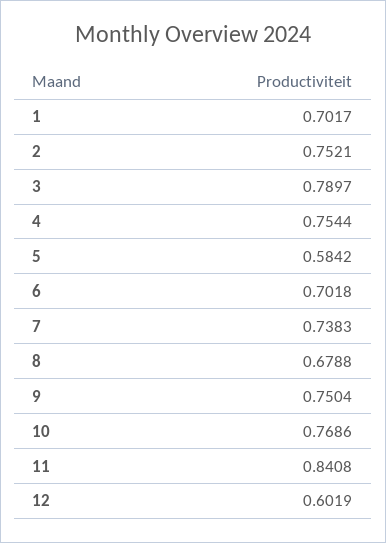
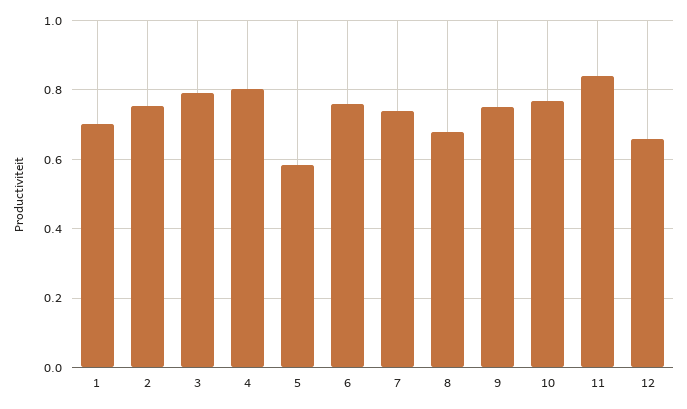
  {
    "1": 0.7017,
    "2": 0.7521,
    "3": 0.7897,
-   "4": 0.7544,
+   "4": 0.8,
    "5": 0.5842,
-   "6": 0.7018,
+   "6": 0.76,
    "7": 0.7383,
    "8": 0.6788,
    "9": 0.7504,
    "10": 0.7686,
    "11": 0.8408,
-   "12": 0.6019
+   "12": 0.66
  }

